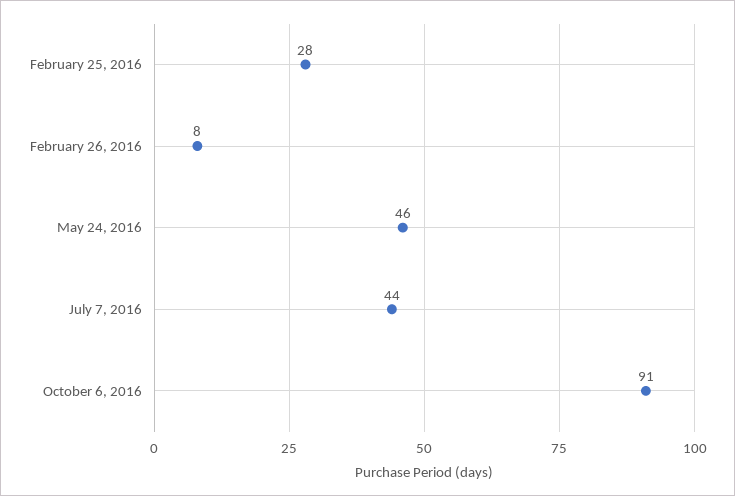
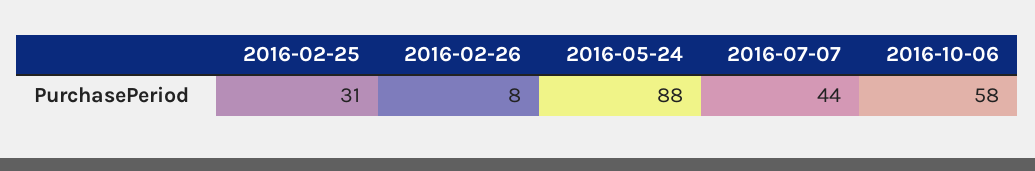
  {
-   "February 25, 2016": 28,
+   "February 25, 2016": 31,
    "February 26, 2016": 8,
-   "May 24, 2016": 46,
+   "May 24, 2016": 88,
    "July 7, 2016": 44,
-   "October 6, 2016": 91
+   "October 6, 2016": 58
  }

